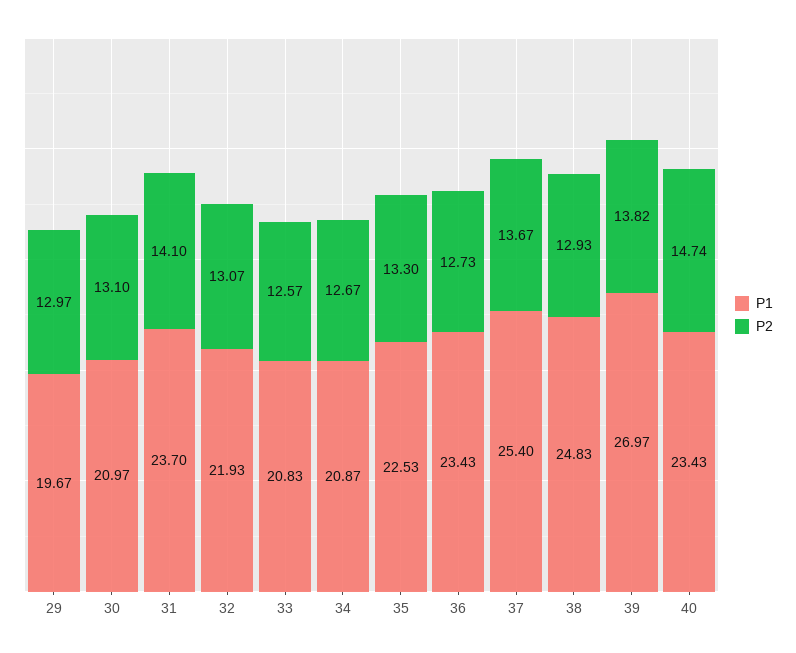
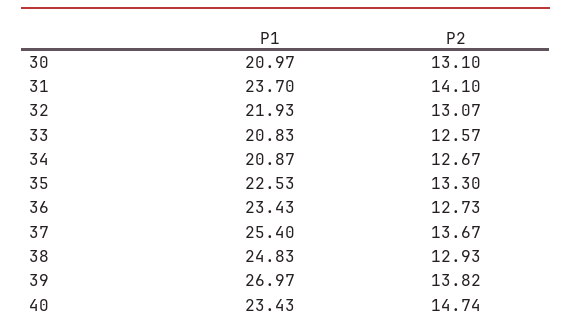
  {
    "P1": {
-     "29": 19.67,
      "30": 20.97,
      "31": 23.7,
      "32": 21.93,
      "33": 20.83,
      "34": 20.87,
      "35": 22.53,
      "36": 23.43,
      "37": 25.4,
      "38": 24.83,
      "39": 26.97,
      "40": 23.43
    },
    "P2": {
-     "29": 12.97,
      "30": 13.1,
      "31": 14.1,
      "32": 13.07,
      "33": 12.57,
      "34": 12.67,
      "35": 13.3,
      "36": 12.73,
      "37": 13.67,
      "38": 12.93,
      "39": 13.82,
      "40": 14.74
    }
  }

